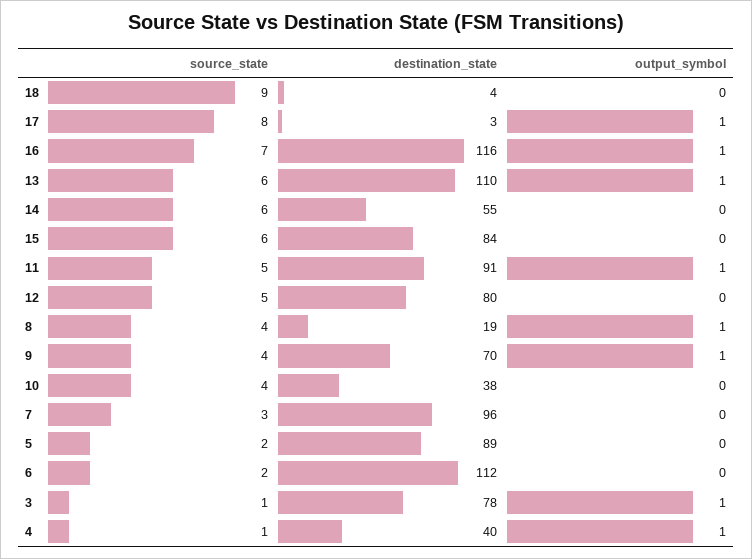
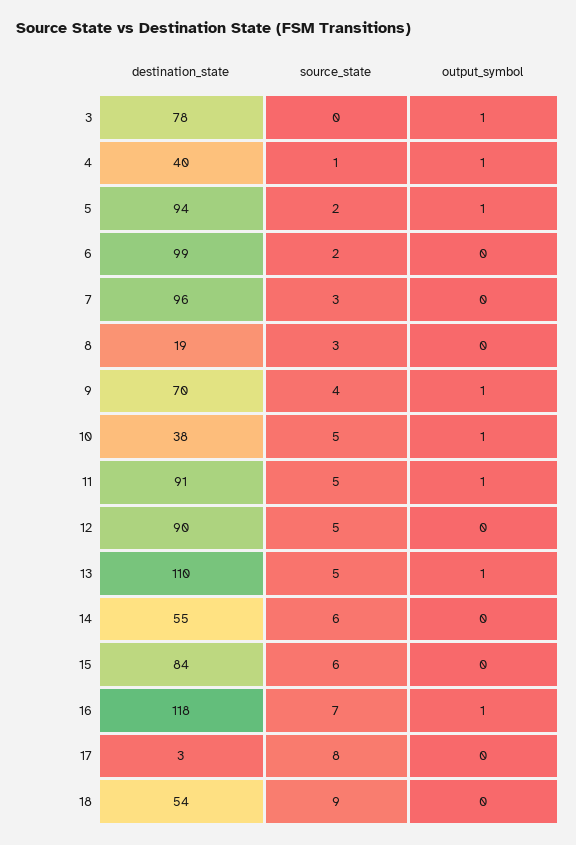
  {
    "source_state": {
      "18": 9,
      "17": 8,
      "16": 7,
-     "13": 6,
+     "13": 5,
      "14": 6,
      "15": 6,
      "11": 5,
      "12": 5,
-     "8": 4,
+     "8": 3,
      "9": 4,
-     "10": 4,
+     "10": 5,
      "7": 3,
      "5": 2,
      "6": 2,
-     "3": 1,
+     "3": 0,
      "4": 1
    },
    "destination_state": {
-     "18": 4,
+     "18": 54,
      "17": 3,
-     "16": 116,
+     "16": 118,
      "13": 110,
      "14": 55,
      "15": 84,
      "11": 91,
-     "12": 80,
+     "12": 90,
      "8": 19,
      "9": 70,
      "10": 38,
      "7": 96,
-     "5": 89,
+     "5": 94,
-     "6": 112,
+     "6": 99,
      "3": 78,
      "4": 40
    },
    "output_symbol": {
      "18": 0,
-     "17": 1,
+     "17": 0,
      "16": 1,
      "13": 1,
      "14": 0,
      "15": 0,
      "11": 1,
      "12": 0,
-     "8": 1,
+     "8": 0,
      "9": 1,
-     "10": 0,
+     "10": 1,
      "7": 0,
-     "5": 0,
+     "5": 1,
      "6": 0,
      "3": 1,
      "4": 1
    }
  }

